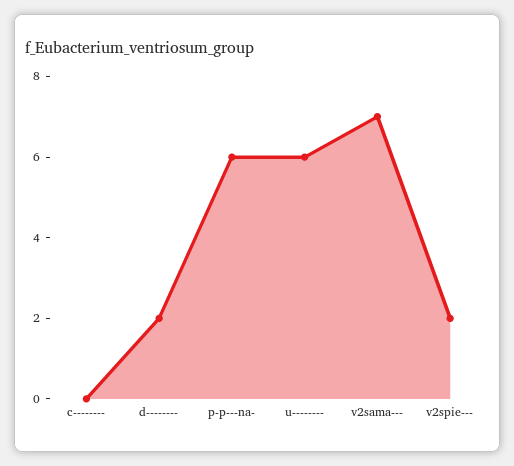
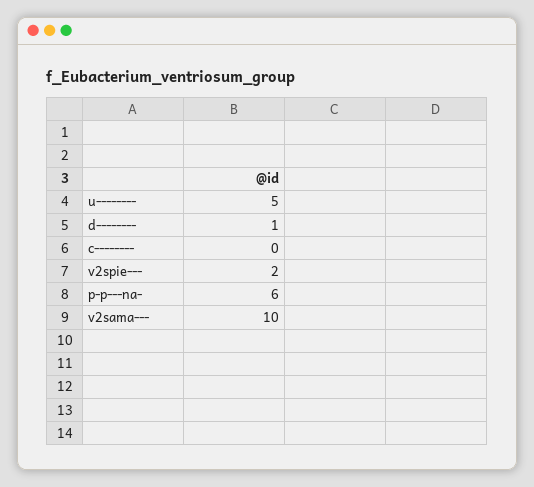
  {
    "c--------": 0,
-   "d--------": 2,
+   "d--------": 1,
    "p-p---na-": 6,
-   "u--------": 6,
+   "u--------": 5,
-   "v2sama---": 7,
+   "v2sama---": 10,
    "v2spie---": 2
  }

